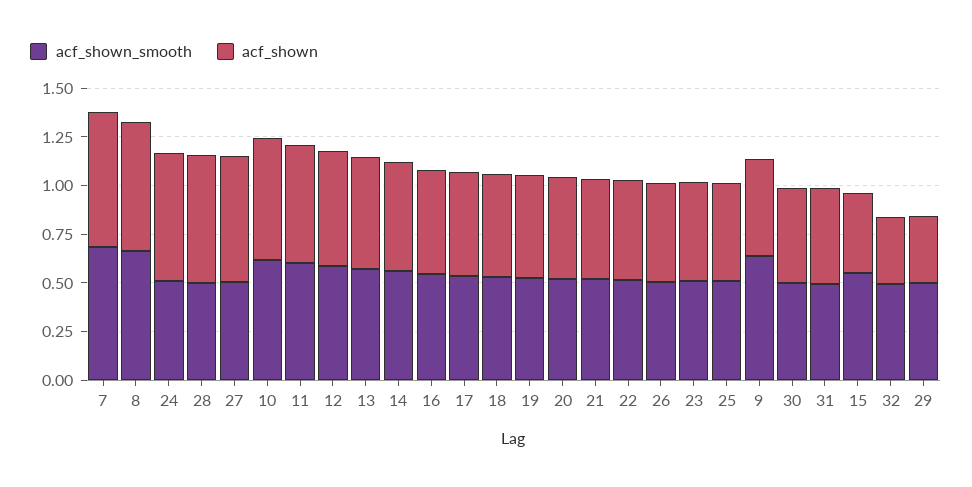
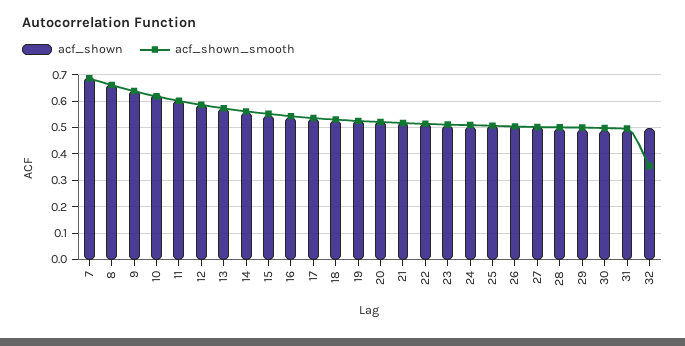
  {
    "acf_shown_smooth": {
      "7": 0.675,
      "8": 0.65,
      "24": 0.5,
      "28": 0.5,
      "27": 0.5,
      "10": 0.625,
      "11": 0.6,
      "12": 0.575,
      "13": 0.575,
      "14": 0.55,
      "16": 0.55,
      "17": 0.525,
      "18": 0.525,
      "19": 0.525,
      "20": 0.525,
      "21": 0.525,
      "22": 0.525,
      "26": 0.5,
      "23": 0.5,
      "25": 0.5,
      "9": 0.65,
      "30": 0.5,
      "31": 0.5,
      "15": 0.55,
-     "32": 0.5,
+     "32": 0.35,
      "29": 0.5
    },
    "acf_shown": {
      "7": 0.7,
      "8": 0.675,
-     "24": 0.65,
+     "24": 0.5,
-     "28": 0.65,
+     "28": 0.5,
-     "27": 0.65,
+     "27": 0.5,
      "10": 0.625,
      "11": 0.6,
      "12": 0.6,
      "13": 0.575,
      "14": 0.55,
      "16": 0.55,
      "17": 0.525,
      "18": 0.525,
      "19": 0.525,
      "20": 0.525,
      "21": 0.525,
      "22": 0.525,
      "26": 0.5,
      "23": 0.5,
      "25": 0.5,
-     "9": 0.5,
+     "9": 0.65,
      "30": 0.5,
      "31": 0.5,
-     "15": 0.4,
+     "15": 0.55,
-     "32": 0.35,
+     "32": 0.5,
-     "29": 0.35
+     "29": 0.5
    }
  }

